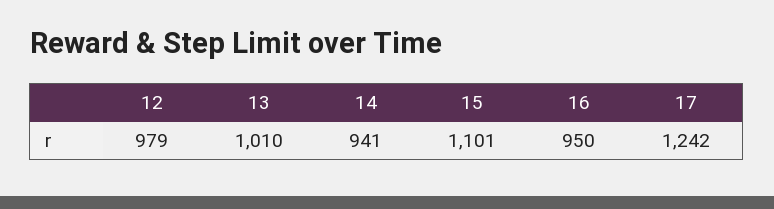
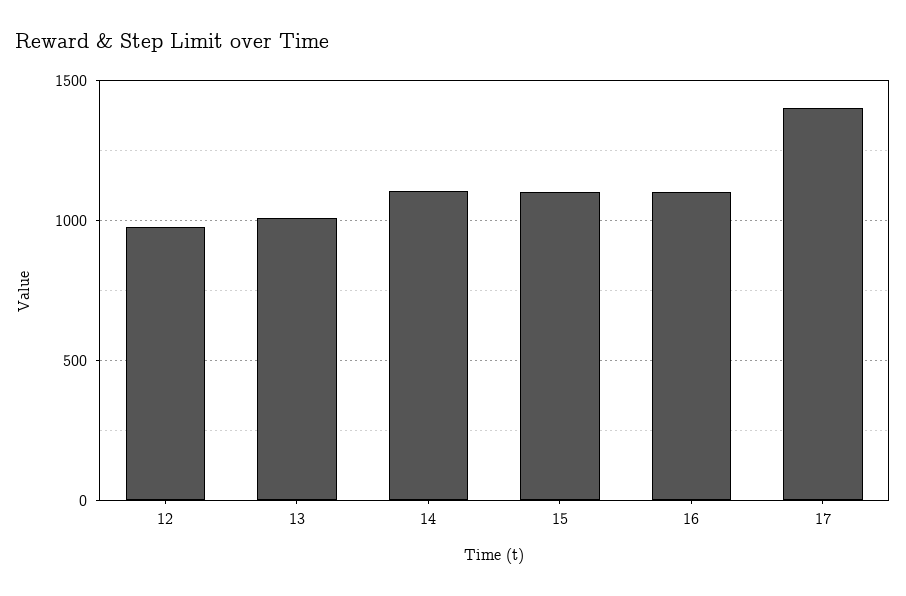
  {
    "12": 979,
    "13": 1010,
-   "14": 941,
+   "14": 1100,
    "15": 1101,
-   "16": 950,
+   "16": 1100,
-   "17": 1242
+   "17": 1400
  }

